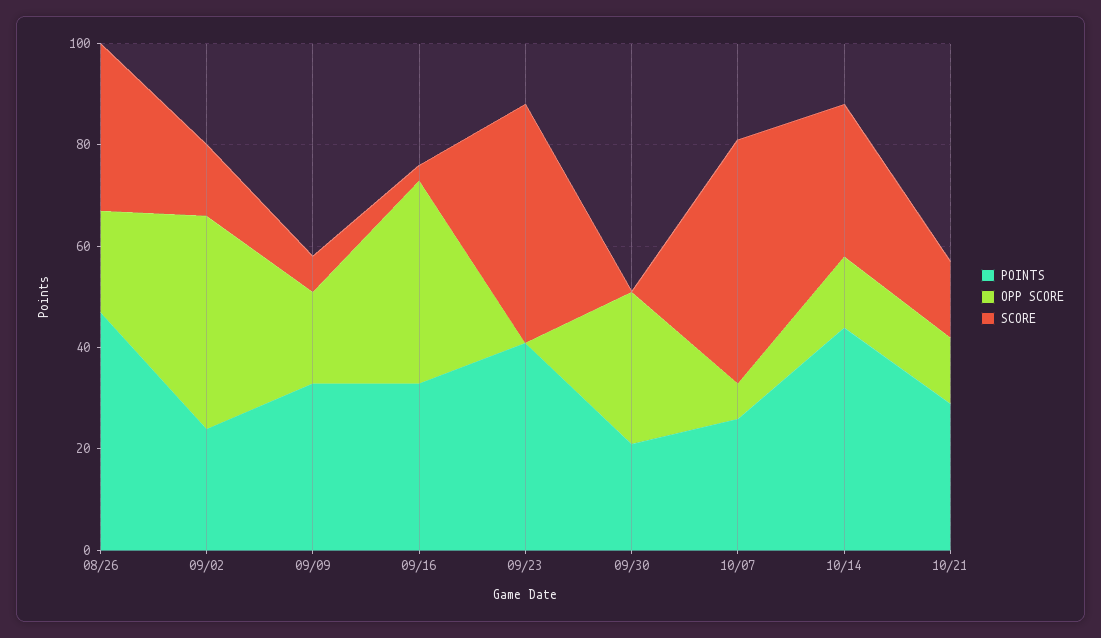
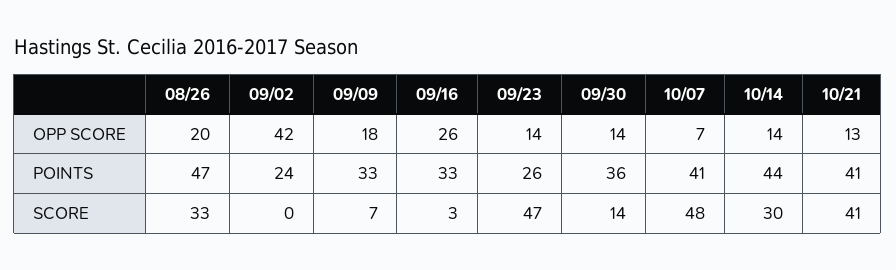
  {
    "POINTS": {
      "08/26": 47,
      "09/02": 24,
      "09/09": 33,
      "09/16": 33,
-     "09/23": 40,
+     "09/23": 26,
-     "09/30": 20,
+     "09/30": 36,
-     "10/07": 25,
+     "10/07": 41,
      "10/14": 44,
-     "10/21": 30
+     "10/21": 41
    },
    "OPP SCORE": {
      "08/26": 20,
      "09/02": 42,
      "09/09": 18,
-     "09/16": 40,
+     "09/16": 26,
-     "09/23": 0,
+     "09/23": 14,
-     "09/30": 30,
+     "09/30": 14,
      "10/07": 7,
      "10/14": 14,
      "10/21": 13
    },
    "SCORE": {
      "08/26": 33,
-     "09/02": 15,
+     "09/02": 0,
      "09/09": 7,
      "09/16": 3,
      "09/23": 47,
-     "09/30": 0,
+     "09/30": 14,
      "10/07": 48,
      "10/14": 30,
-     "10/21": 15
+     "10/21": 41
    }
  }

